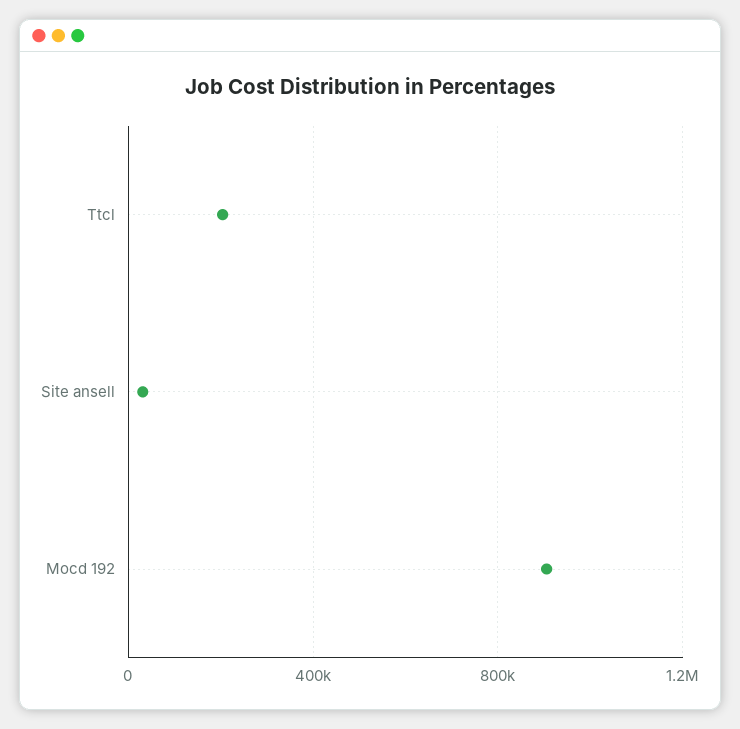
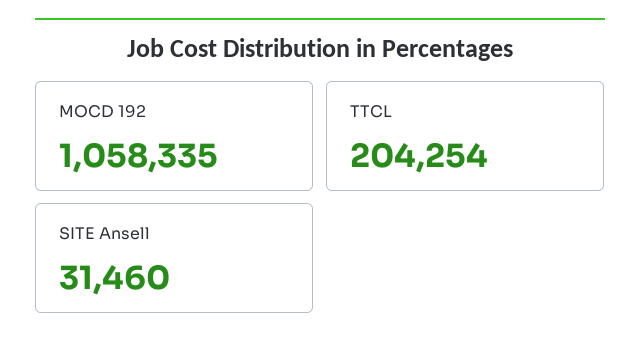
  {
    "Ttcl": 204254,
    "Site ansell": 31460,
-   "Mocd 192": 900000
+   "Mocd 192": 1058335
  }

